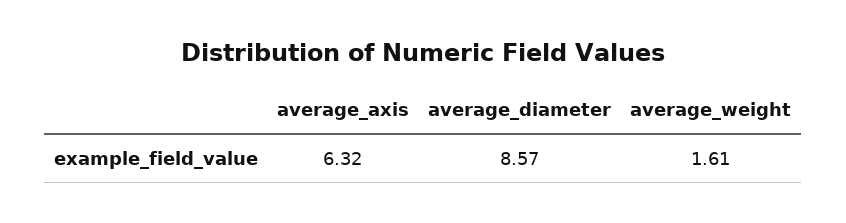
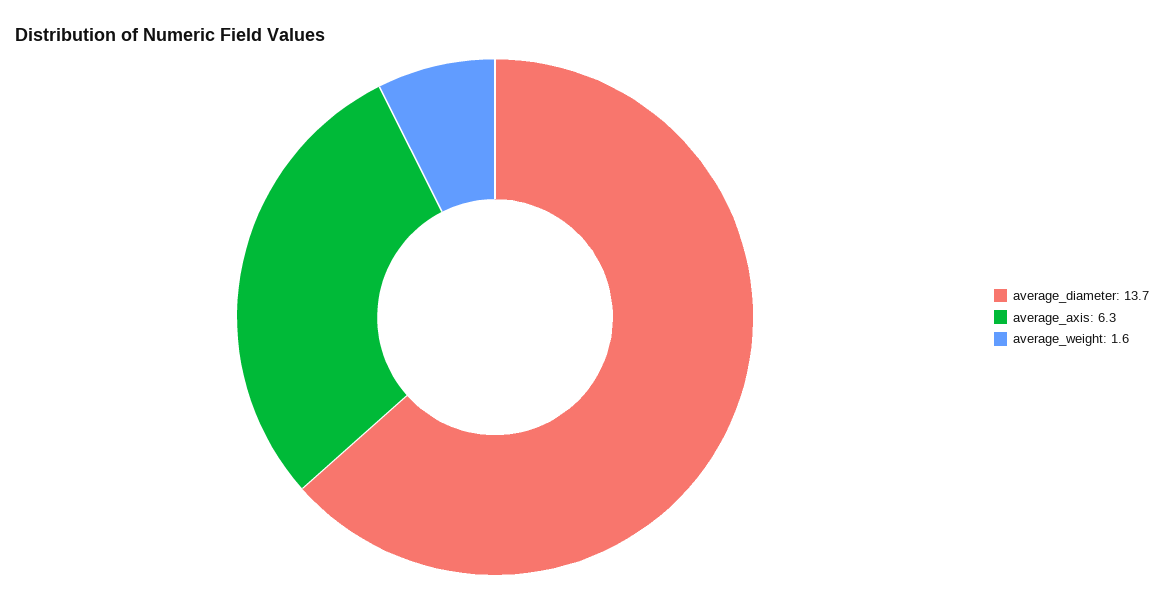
  {
    "average_axis": 6.32,
-   "average_diameter": 8.57,
+   "average_diameter": 13.7,
    "average_weight": 1.61
  }

